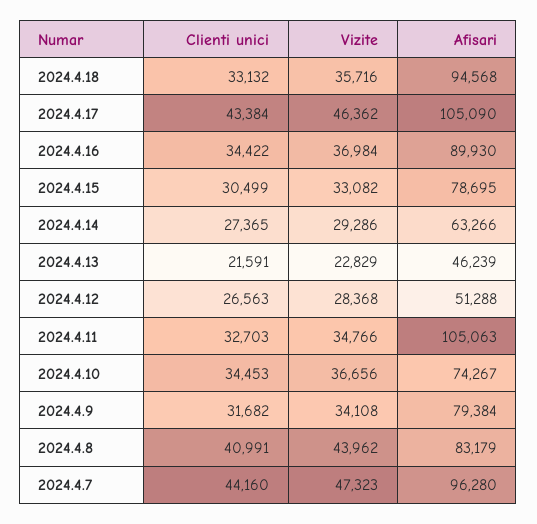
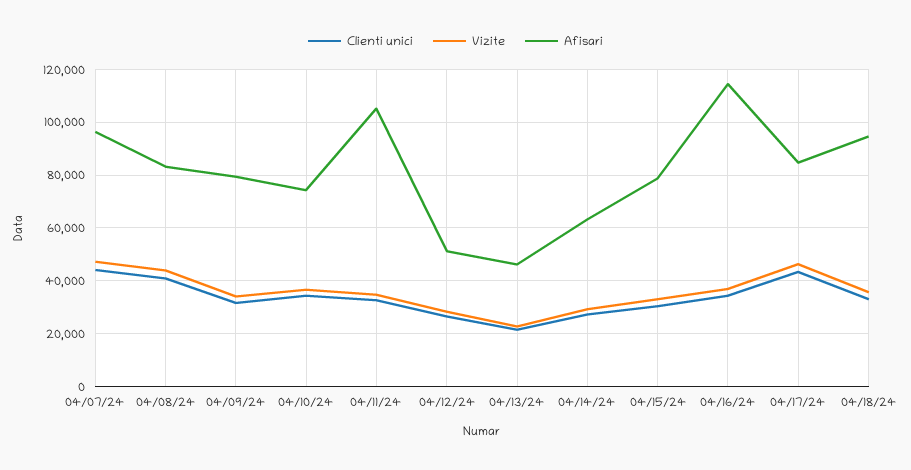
  {
    "Clienti unici": {
      "2024.4.18": 33132,
      "2024.4.17": 43384,
      "2024.4.16": 34422,
      "2024.4.15": 30499,
      "2024.4.14": 27365,
      "2024.4.13": 21591,
      "2024.4.12": 26563,
      "2024.4.11": 32703,
      "2024.4.10": 34453,
      "2024.4.9": 31682,
      "2024.4.8": 40991,
      "2024.4.7": 44160
    },
    "Vizite": {
      "2024.4.18": 35716,
      "2024.4.17": 46362,
      "2024.4.16": 36984,
      "2024.4.15": 33082,
      "2024.4.14": 29286,
      "2024.4.13": 22829,
      "2024.4.12": 28368,
      "2024.4.11": 34766,
      "2024.4.10": 36656,
      "2024.4.9": 34108,
      "2024.4.8": 43962,
      "2024.4.7": 47323
    },
    "Afisari": {
      "2024.4.18": 94568,
-     "2024.4.17": 105090,
+     "2024.4.17": 85000,
-     "2024.4.16": 89930,
+     "2024.4.16": 115000,
      "2024.4.15": 78695,
      "2024.4.14": 63266,
      "2024.4.13": 46239,
      "2024.4.12": 51288,
      "2024.4.11": 105063,
      "2024.4.10": 74267,
      "2024.4.9": 79384,
      "2024.4.8": 83179,
      "2024.4.7": 96280
    }
  }

